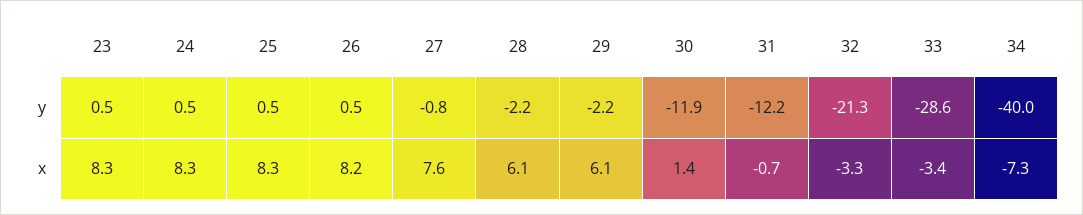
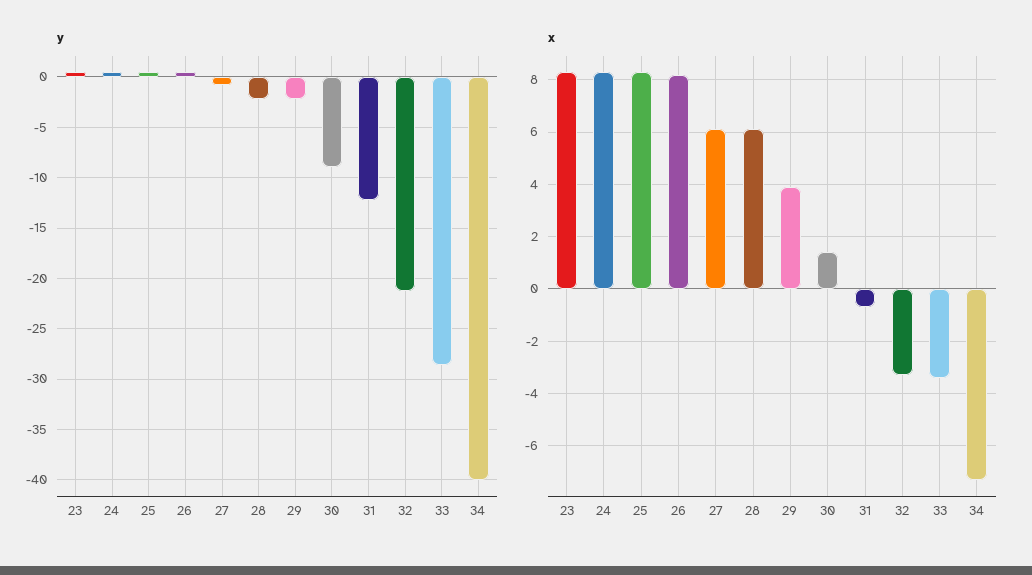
  {
    "y": {
      "23": 0.5,
      "24": 0.5,
      "25": 0.5,
      "26": 0.5,
      "27": -0.8,
      "28": -2.2,
      "29": -2.2,
-     "30": -11.9,
+     "30": -9,
      "31": -12.2,
      "32": -21.3,
      "33": -28.6,
      "34": -40
    },
    "x": {
      "23": 8.3,
      "24": 8.3,
      "25": 8.3,
      "26": 8.2,
-     "27": 7.6,
+     "27": 6,
      "28": 6.1,
-     "29": 6.1,
+     "29": 4,
      "30": 1.4,
      "31": -0.7,
      "32": -3.3,
      "33": -3.4,
      "34": -7.3
    }
  }

